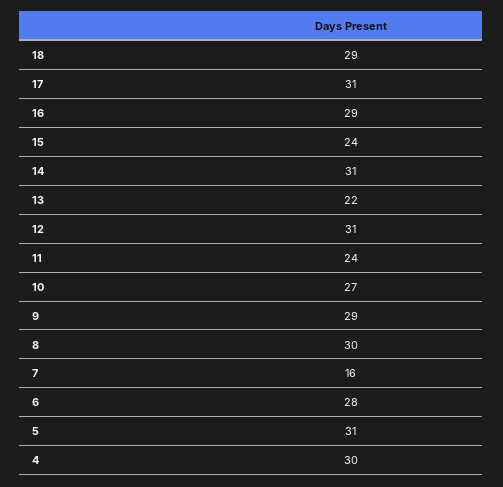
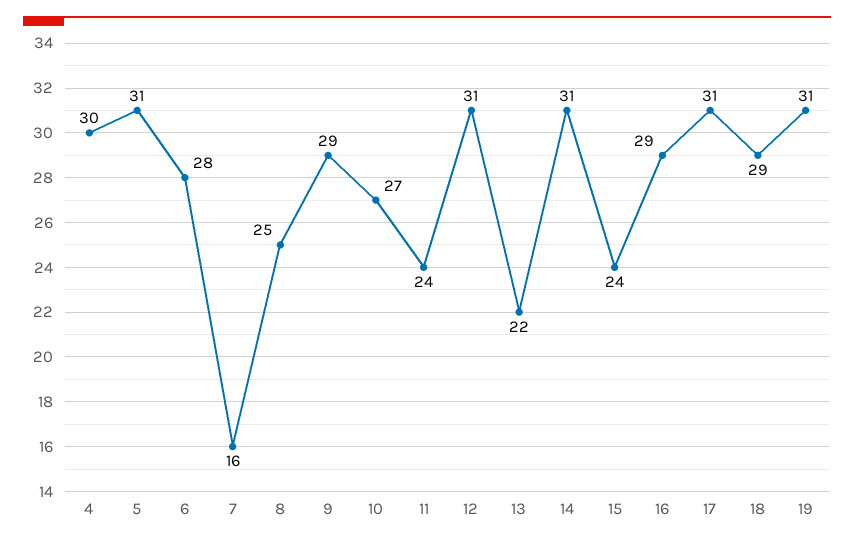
  {
    "18": 29,
    "17": 31,
    "16": 29,
    "15": 24,
    "14": 31,
    "13": 22,
    "12": 31,
    "11": 24,
    "10": 27,
    "9": 29,
-   "8": 30,
+   "8": 25,
    "7": 16,
    "6": 28,
    "5": 31,
-   "4": 30
+   "4": 30,
+   "19": 31
  }

